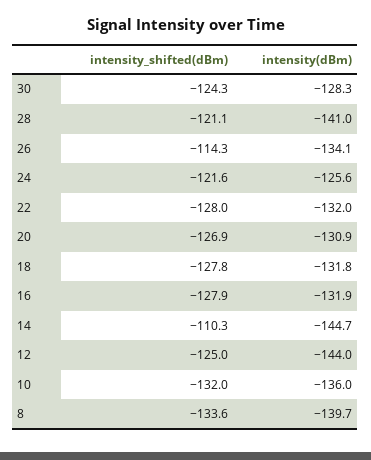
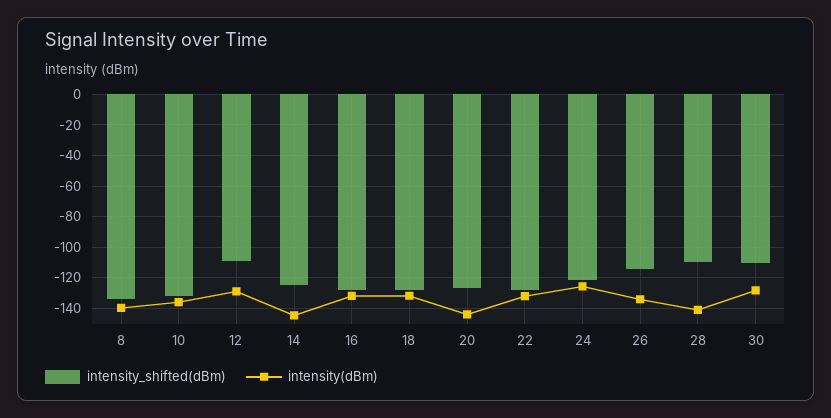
  {
    "intensity_shifted(dBm)": {
-     "30": -124.3,
+     "30": -110,
-     "28": -121.1,
+     "28": -110,
      "26": -114.3,
      "24": -121.6,
      "22": -128,
      "20": -126.9,
      "18": -127.8,
      "16": -127.9,
-     "14": -110.3,
+     "14": -125,
-     "12": -125,
+     "12": -110,
      "10": -132,
      "8": -133.6
    },
    "intensity(dBm)": {
      "30": -128.3,
      "28": -141,
      "26": -134.1,
      "24": -125.6,
      "22": -132,
-     "20": -130.9,
+     "20": -145,
      "18": -131.8,
      "16": -131.9,
      "14": -144.7,
-     "12": -144,
+     "12": -130,
      "10": -136,
      "8": -139.7
    }
  }

